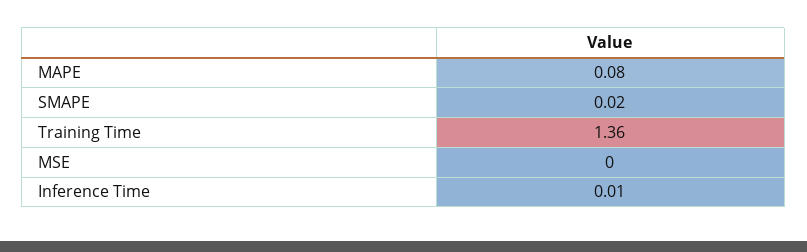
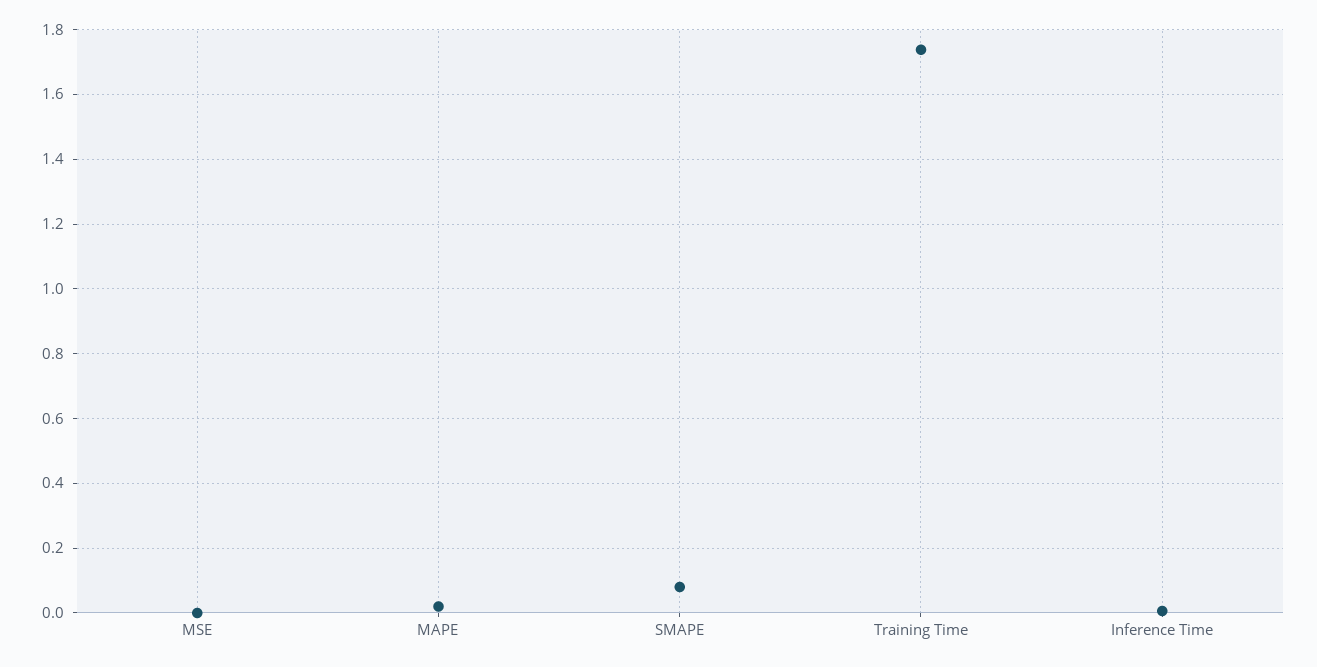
  {
-   "MAPE": 0.08,
+   "MAPE": 0.02,
-   "SMAPE": 0.02,
+   "SMAPE": 0.08,
-   "Training Time": 1.36,
+   "Training Time": 1.74,
    "MSE": 0,
    "Inference Time": 0.01
  }

